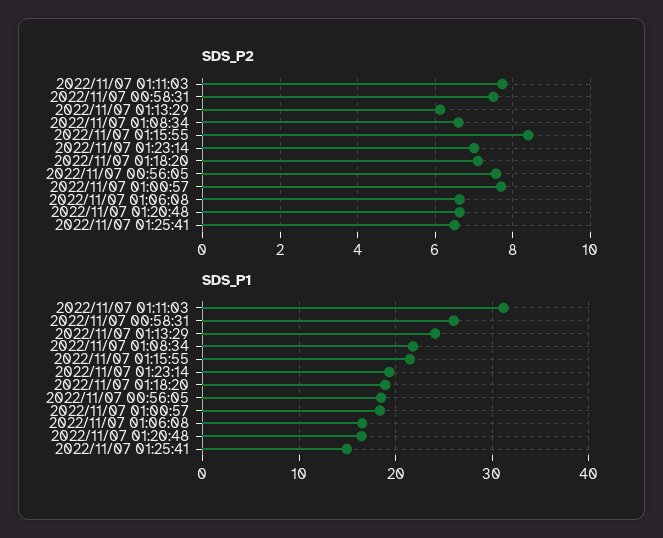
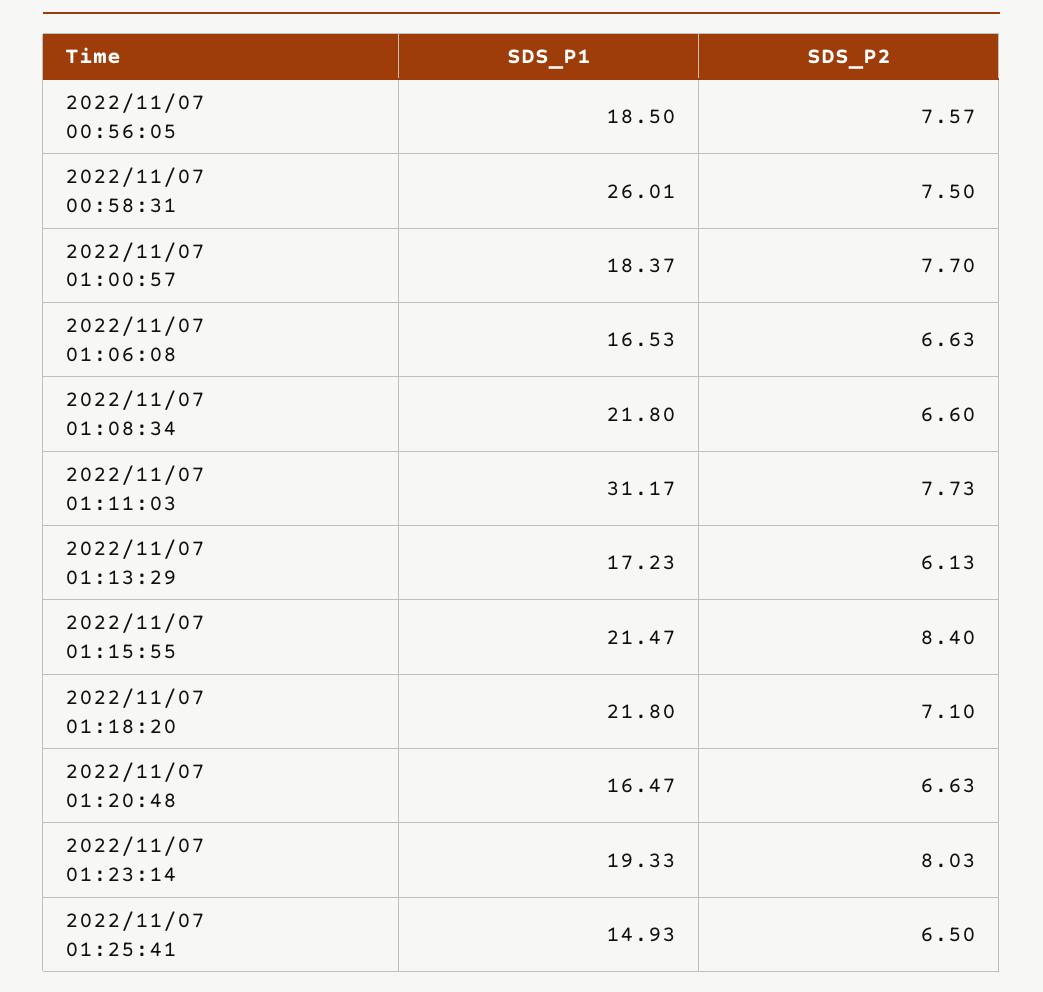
  {
    "SDS_P2": {
      "2022/11/07 01:11:03": 7.73,
      "2022/11/07 00:58:31": 7.5,
      "2022/11/07 01:13:29": 6.13,
      "2022/11/07 01:08:34": 6.6,
      "2022/11/07 01:15:55": 8.4,
-     "2022/11/07 01:23:14": 7,
+     "2022/11/07 01:23:14": 8.03,
      "2022/11/07 01:18:20": 7.1,
      "2022/11/07 00:56:05": 7.57,
      "2022/11/07 01:00:57": 7.7,
      "2022/11/07 01:06:08": 6.63,
      "2022/11/07 01:20:48": 6.63,
      "2022/11/07 01:25:41": 6.5
    },
    "SDS_P1": {
      "2022/11/07 01:11:03": 31.17,
      "2022/11/07 00:58:31": 26.01,
-     "2022/11/07 01:13:29": 24,
+     "2022/11/07 01:13:29": 17.23,
      "2022/11/07 01:08:34": 21.8,
      "2022/11/07 01:15:55": 21.47,
      "2022/11/07 01:23:14": 19.33,
-     "2022/11/07 01:18:20": 19,
+     "2022/11/07 01:18:20": 21.8,
      "2022/11/07 00:56:05": 18.5,
      "2022/11/07 01:00:57": 18.37,
      "2022/11/07 01:06:08": 16.53,
      "2022/11/07 01:20:48": 16.47,
      "2022/11/07 01:25:41": 14.93
    }
  }

